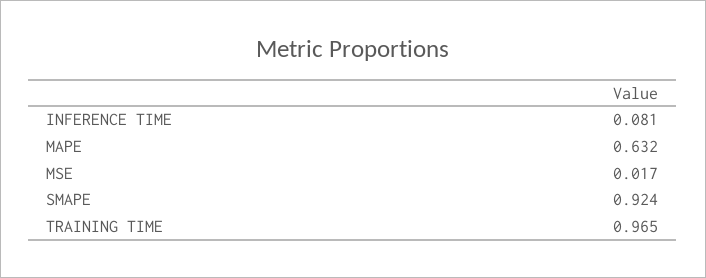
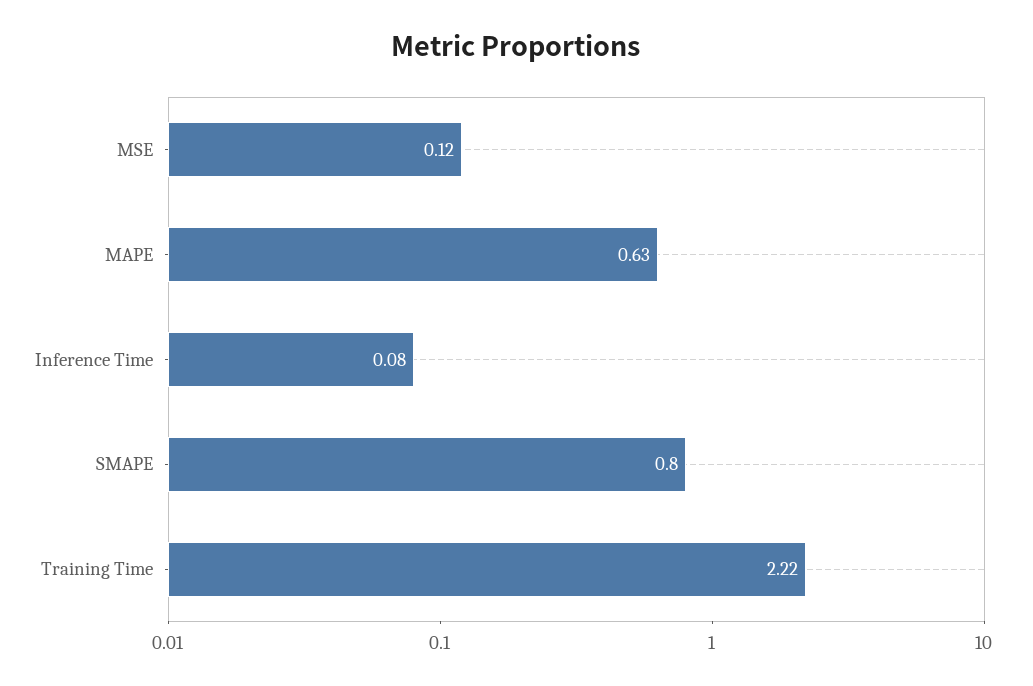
  {
    "INFERENCE TIME": 0.081,
    "MAPE": 0.632,
-   "MSE": 0.017,
+   "MSE": 0.12,
-   "SMAPE": 0.924,
+   "SMAPE": 0.8,
-   "TRAINING TIME": 0.965
+   "TRAINING TIME": 2.22
  }

